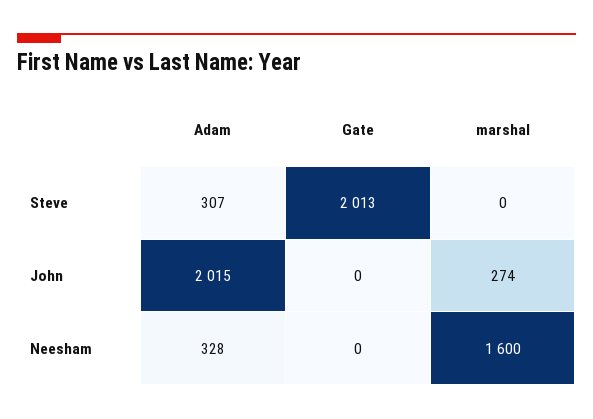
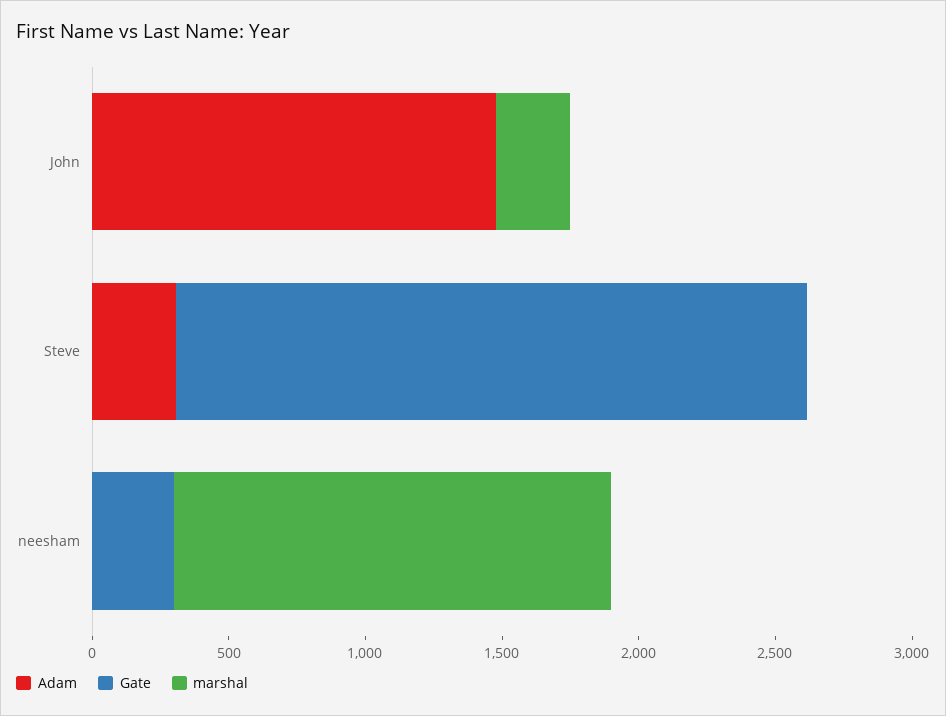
  {
    "Adam": {
      "Steve": 307,
-     "John": 2015,
+     "John": 1500,
-     "Neesham": 328
+     "Neesham": 0
    },
    "Gate": {
-     "Steve": 2013,
+     "Steve": 2300,
      "John": 0,
-     "Neesham": 0
+     "Neesham": 300
    },
    "marshal": {
      "Steve": 0,
      "John": 274,
      "Neesham": 1600
    }
  }

